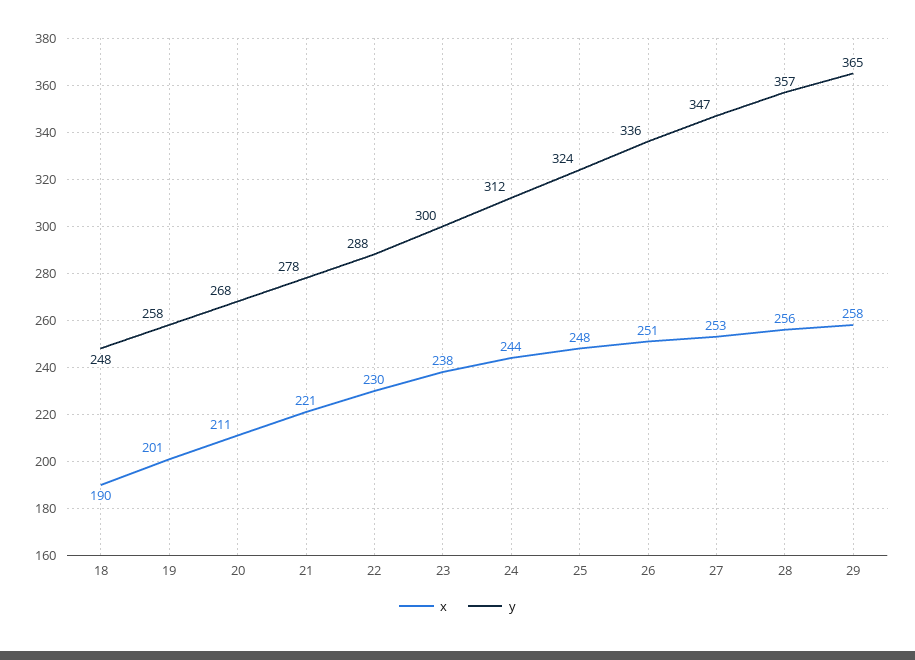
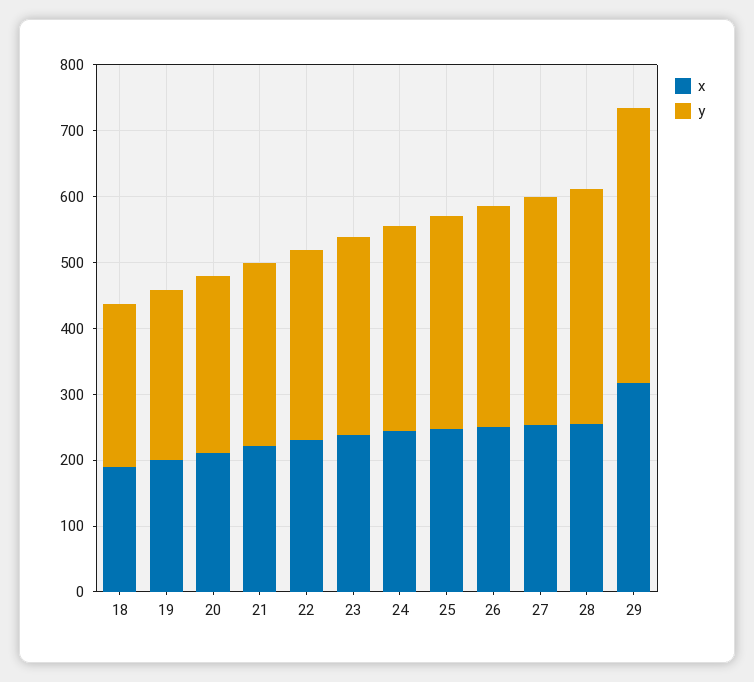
  {
    "x": {
      "18": 190,
      "19": 201,
      "20": 211,
      "21": 221,
      "22": 230,
      "23": 238,
      "24": 244,
      "25": 248,
      "26": 251,
      "27": 253,
      "28": 256,
-     "29": 258
+     "29": 320
    },
    "y": {
      "18": 248,
      "19": 258,
      "20": 268,
      "21": 278,
      "22": 288,
      "23": 300,
      "24": 312,
      "25": 324,
      "26": 336,
      "27": 347,
      "28": 357,
-     "29": 365
+     "29": 420
    }
  }

